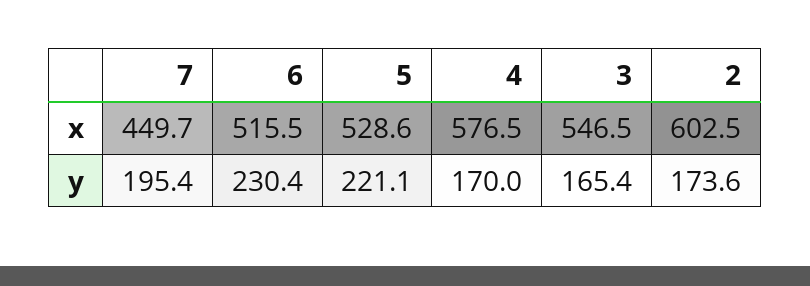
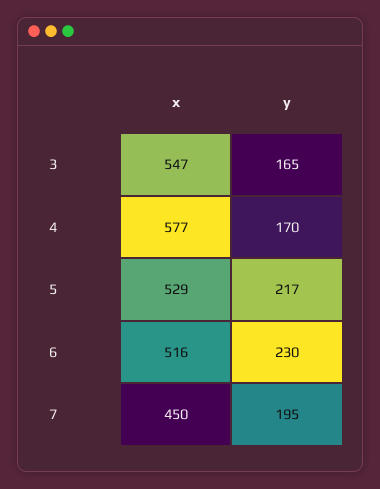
  {
    "7": {
      "x": 449.7,
      "y": 195.4
    },
    "6": {
      "x": 515.5,
      "y": 230.4
    },
    "5": {
      "x": 528.6,
-     "y": 221.1
+     "y": 217
    },
    "4": {
      "x": 576.5,
      "y": 170
    },
    "3": {
      "x": 546.5,
      "y": 165.4
-   },
+   }
-   "2": {
-     "x": 602.5,
-     "y": 173.6
-   }
  }

